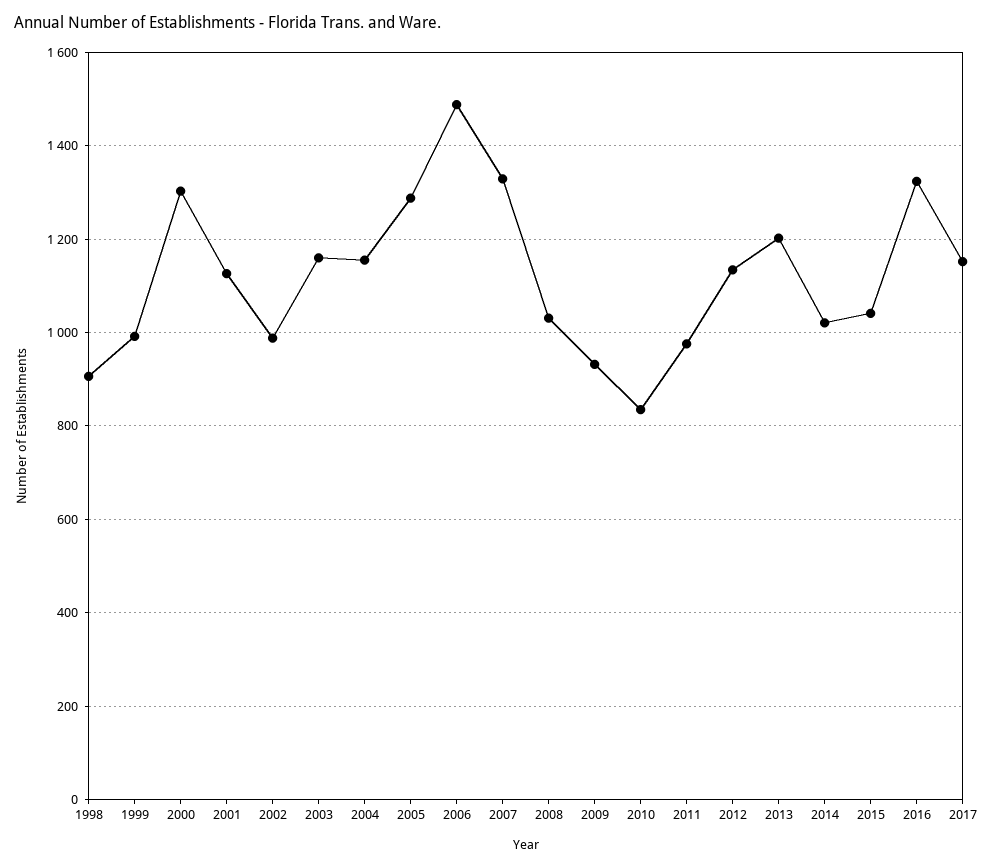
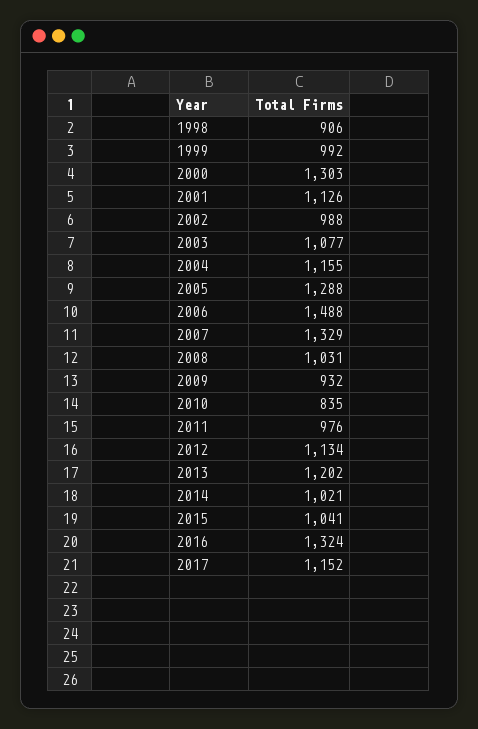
  {
    "1998": 906,
    "1999": 992,
    "2000": 1303,
    "2001": 1126,
    "2002": 988,
-   "2003": 1160,
+   "2003": 1077,
    "2004": 1155,
    "2005": 1288,
    "2006": 1488,
    "2007": 1329,
    "2008": 1031,
    "2009": 932,
    "2010": 835,
    "2011": 976,
    "2012": 1134,
    "2013": 1202,
    "2014": 1021,
    "2015": 1041,
    "2016": 1324,
    "2017": 1152
  }

